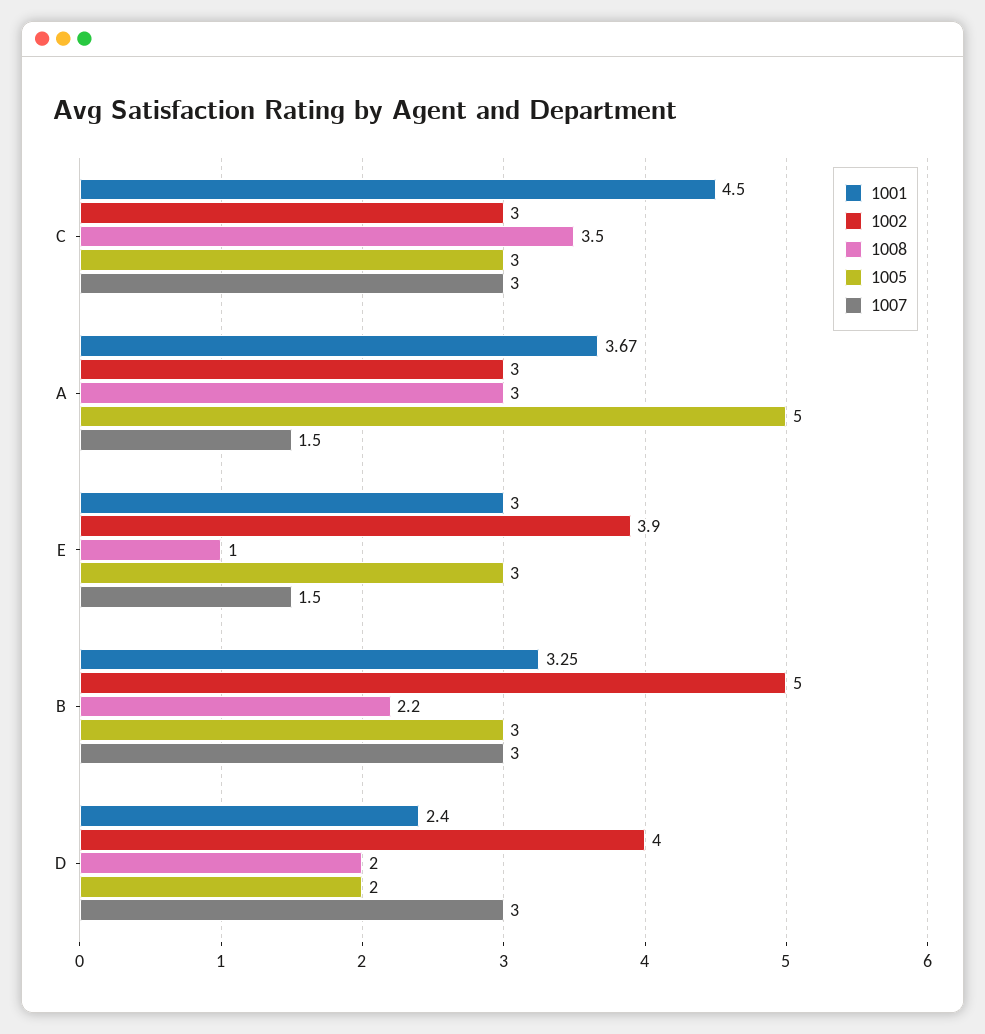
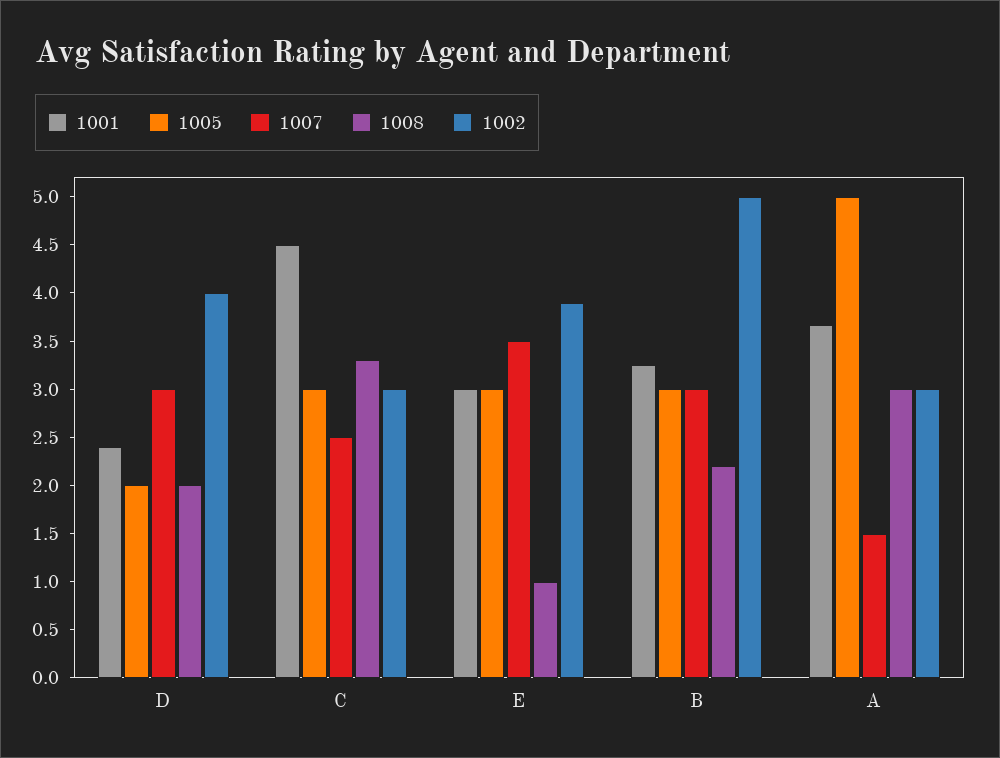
  {
    "1001": {
      "C": 4.5,
      "A": 3.67,
      "E": 3,
      "B": 3.25,
      "D": 2.4
    },
    "1002": {
      "C": 3,
      "A": 3,
      "E": 3.9,
      "B": 5,
      "D": 4
    },
    "1008": {
-     "C": 3.5,
+     "C": 3.3,
      "A": 3,
      "E": 1,
      "B": 2.2,
      "D": 2
    },
    "1005": {
      "C": 3,
      "A": 5,
      "E": 3,
      "B": 3,
      "D": 2
    },
    "1007": {
-     "C": 3,
+     "C": 2.5,
      "A": 1.5,
-     "E": 1.5,
+     "E": 3.5,
      "B": 3,
      "D": 3
    }
  }

